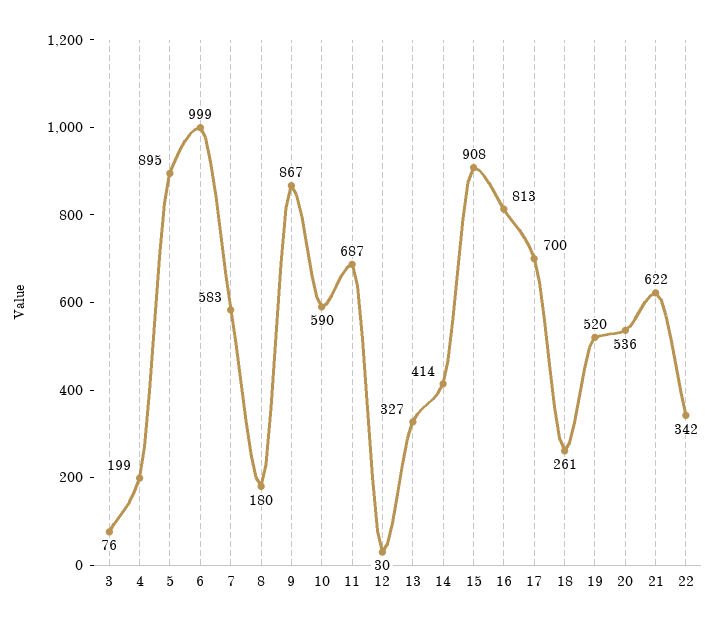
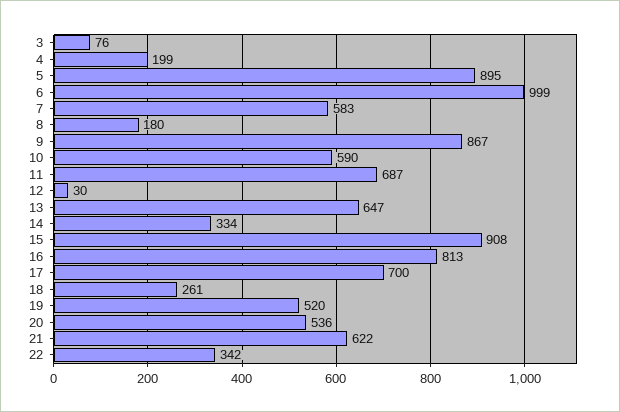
  {
    "3": 76,
    "4": 199,
    "5": 895,
    "6": 999,
    "7": 583,
    "8": 180,
    "9": 867,
    "10": 590,
    "11": 687,
    "12": 30,
-   "13": 327,
+   "13": 647,
-   "14": 414,
+   "14": 334,
    "15": 908,
    "16": 813,
    "17": 700,
    "18": 261,
    "19": 520,
    "20": 536,
    "21": 622,
    "22": 342
  }

